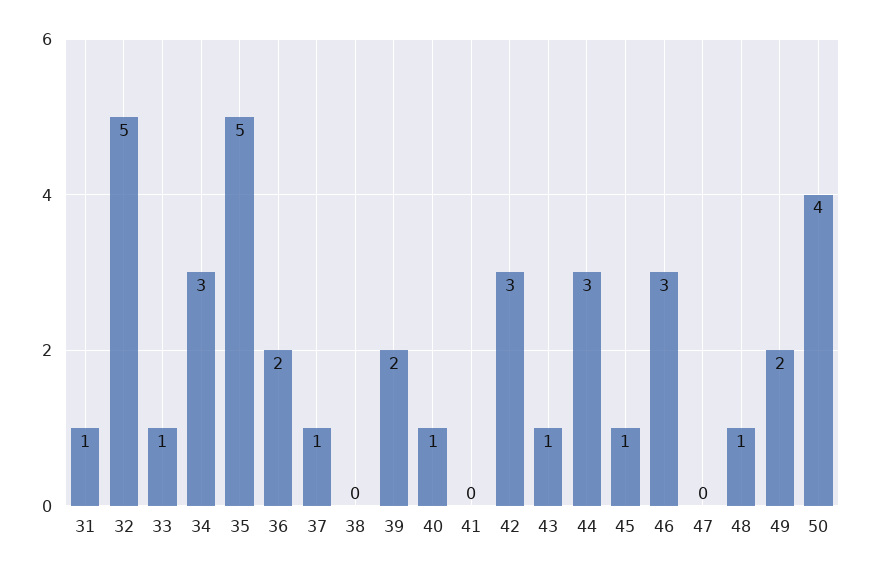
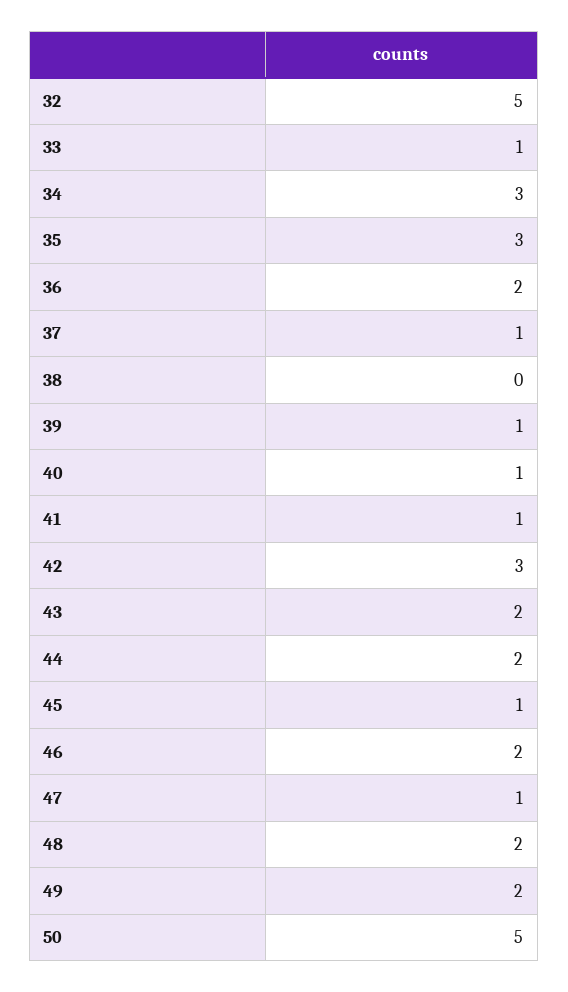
  {
-   "31": 1,
    "32": 5,
    "33": 1,
    "34": 3,
-   "35": 5,
+   "35": 3,
    "36": 2,
    "37": 1,
    "38": 0,
-   "39": 2,
+   "39": 1,
    "40": 1,
-   "41": 0,
+   "41": 1,
    "42": 3,
-   "43": 1,
+   "43": 2,
-   "44": 3,
+   "44": 2,
    "45": 1,
-   "46": 3,
+   "46": 2,
-   "47": 0,
+   "47": 1,
-   "48": 1,
+   "48": 2,
    "49": 2,
-   "50": 4
+   "50": 5
  }

